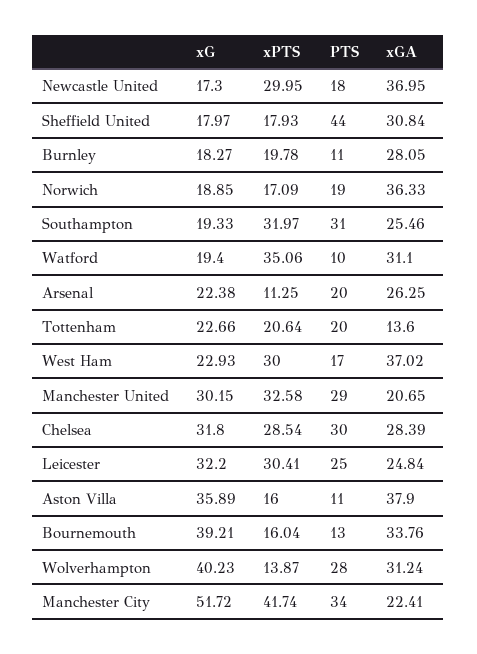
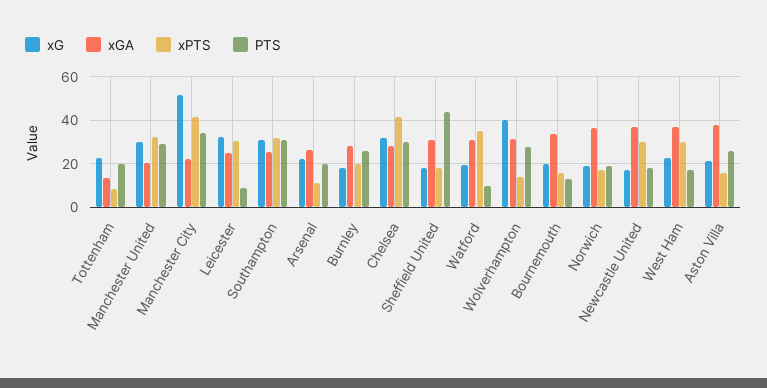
  {
    "xG": {
      "Newcastle United": 17.3,
      "Sheffield United": 17.97,
      "Burnley": 18.27,
      "Norwich": 18.85,
-     "Southampton": 19.33,
+     "Southampton": 30,
      "Watford": 19.4,
      "Arsenal": 22.38,
      "Tottenham": 22.66,
      "West Ham": 22.93,
      "Manchester United": 30.15,
      "Chelsea": 31.8,
      "Leicester": 32.2,
-     "Aston Villa": 35.89,
+     "Aston Villa": 20,
-     "Bournemouth": 39.21,
+     "Bournemouth": 20,
      "Wolverhampton": 40.23,
      "Manchester City": 51.72
    },
    "xPTS": {
      "Newcastle United": 29.95,
      "Sheffield United": 17.93,
      "Burnley": 19.78,
      "Norwich": 17.09,
      "Southampton": 31.97,
      "Watford": 35.06,
      "Arsenal": 11.25,
-     "Tottenham": 20.64,
+     "Tottenham": 10,
      "West Ham": 30,
      "Manchester United": 32.58,
-     "Chelsea": 28.54,
+     "Chelsea": 40,
      "Leicester": 30.41,
      "Aston Villa": 16,
      "Bournemouth": 16.04,
      "Wolverhampton": 13.87,
      "Manchester City": 41.74
    },
    "PTS": {
      "Newcastle United": 18,
      "Sheffield United": 44,
-     "Burnley": 11,
+     "Burnley": 25,
      "Norwich": 19,
      "Southampton": 31,
      "Watford": 10,
      "Arsenal": 20,
      "Tottenham": 20,
      "West Ham": 17,
      "Manchester United": 29,
      "Chelsea": 30,
-     "Leicester": 25,
+     "Leicester": 10,
-     "Aston Villa": 11,
+     "Aston Villa": 25,
      "Bournemouth": 13,
      "Wolverhampton": 28,
      "Manchester City": 34
    },
    "xGA": {
      "Newcastle United": 36.95,
      "Sheffield United": 30.84,
      "Burnley": 28.05,
      "Norwich": 36.33,
      "Southampton": 25.46,
      "Watford": 31.1,
      "Arsenal": 26.25,
      "Tottenham": 13.6,
      "West Ham": 37.02,
      "Manchester United": 20.65,
      "Chelsea": 28.39,
      "Leicester": 24.84,
      "Aston Villa": 37.9,
      "Bournemouth": 33.76,
      "Wolverhampton": 31.24,
      "Manchester City": 22.41
    }
  }

